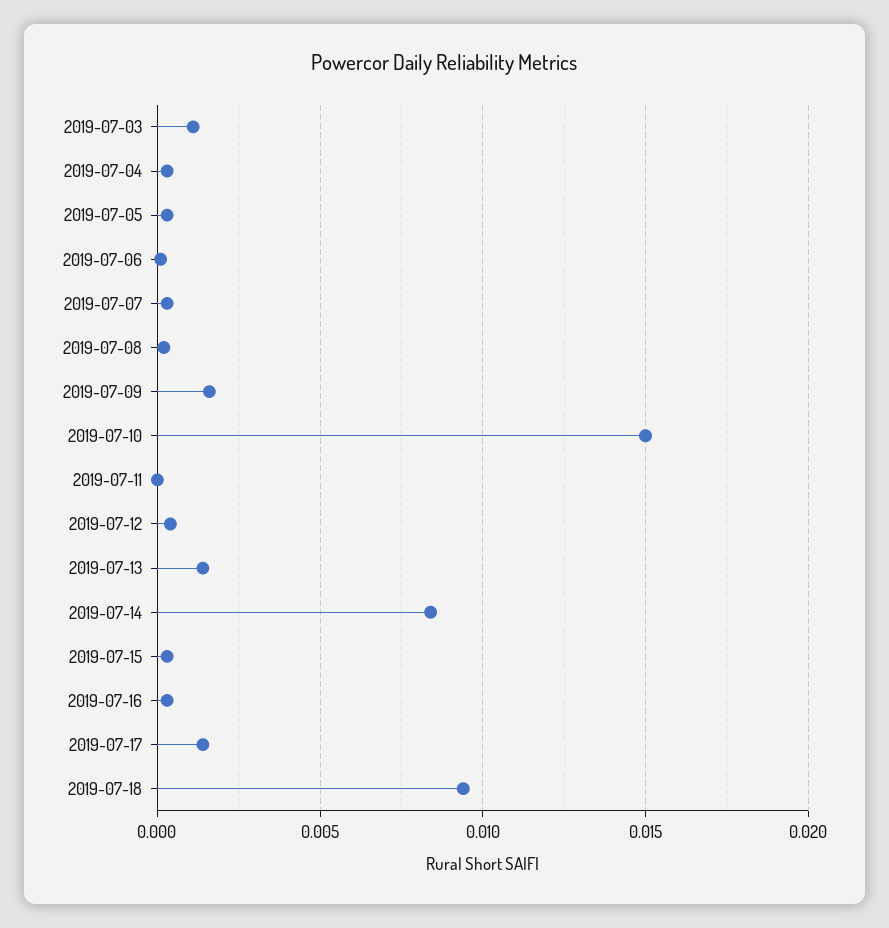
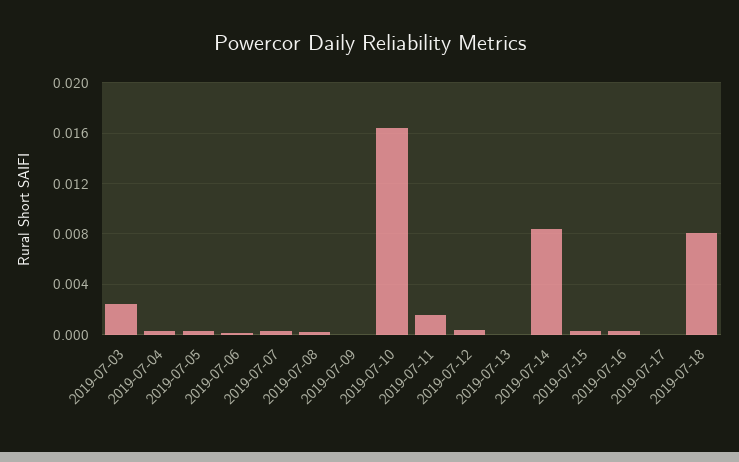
  {
-   "2019-07-03": 0.001,
+   "2019-07-03": 0.0025,
    "2019-07-04": 0.0005,
    "2019-07-05": 0.0005,
    "2019-07-06": 0,
    "2019-07-07": 0.0005,
    "2019-07-08": 0,
-   "2019-07-09": 0.0015,
+   "2019-07-09": 0,
-   "2019-07-10": 0.015,
+   "2019-07-10": 0.0165,
-   "2019-07-11": 0,
+   "2019-07-11": 0.0015,
    "2019-07-12": 0.0005,
-   "2019-07-13": 0.0015,
+   "2019-07-13": 0,
    "2019-07-14": 0.0085,
    "2019-07-15": 0.0005,
    "2019-07-16": 0.0005,
-   "2019-07-17": 0.0015,
+   "2019-07-17": 0,
-   "2019-07-18": 0.0095
+   "2019-07-18": 0.008
  }

